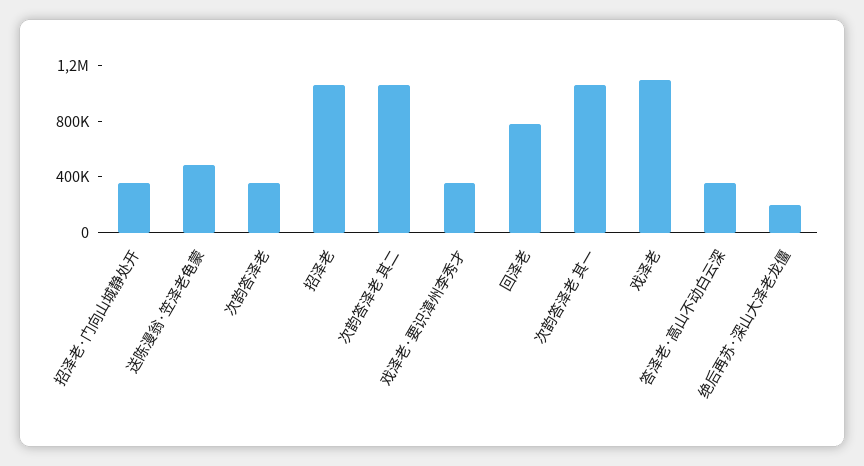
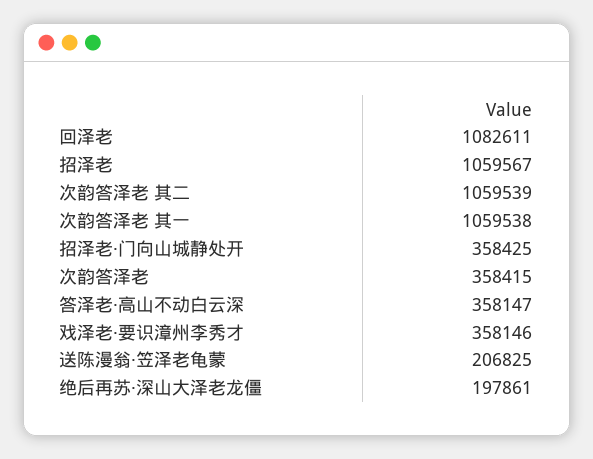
  {
    "招泽老·门向山城静处开": 358425,
-   "送陈漫翁·笠泽老龟蒙": 500000,
+   "送陈漫翁·笠泽老龟蒙": 206825,
    "次韵答泽老": 358415,
    "招泽老": 1059567,
    "次韵答泽老 其二": 1059539,
    "戏泽老·要识漳州李秀才": 358146,
-   "回泽老": 800000,
+   "回泽老": 1082611,
    "次韵答泽老 其一": 1059538,
-   "戏泽老": 1100000,
    "答泽老·高山不动白云深": 358147,
    "绝后再苏·深山大泽老龙僵": 197861
  }

